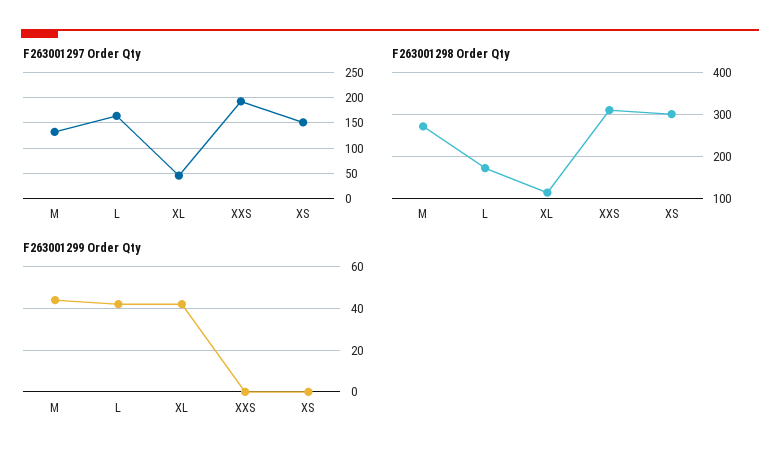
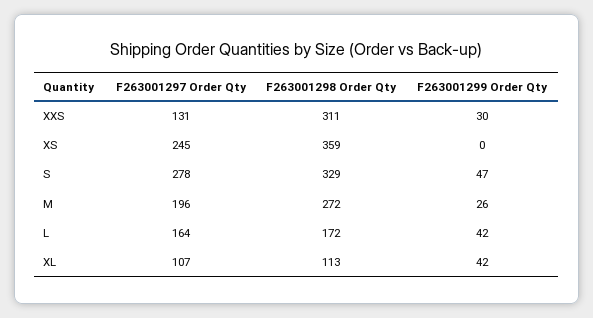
  {
    "F263001297 Order Qty": {
-     "M": 125,
+     "M": 196,
      "L": 164,
-     "XL": 50,
+     "XL": 107,
-     "XXS": 200,
+     "XXS": 131,
-     "XS": 150
+     "XS": 245,
+     "S": 278
    },
    "F263001298 Order Qty": {
      "M": 272,
      "L": 172,
      "XL": 113,
      "XXS": 311,
-     "XS": 300
+     "XS": 359,
+     "S": 329
    },
    "F263001299 Order Qty": {
-     "M": 45,
+     "M": 26,
      "L": 42,
      "XL": 42,
-     "XXS": 0,
+     "XXS": 30,
-     "XS": 0
+     "XS": 0,
+     "S": 47
    }
  }

